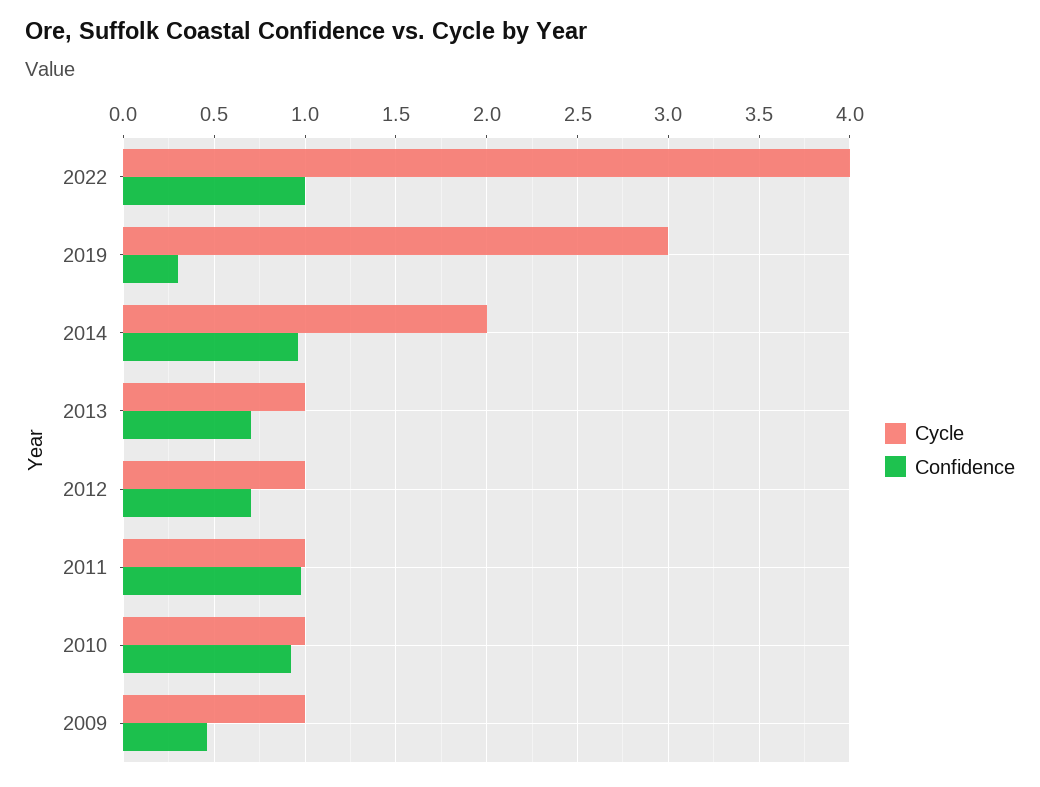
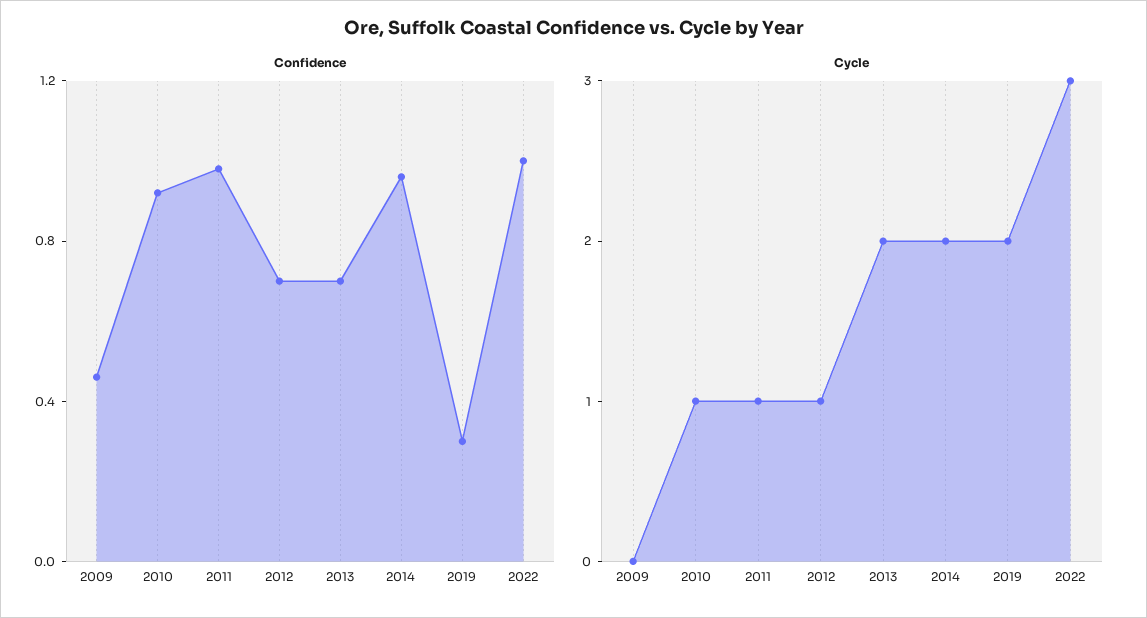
  {
    "Cycle": {
-     "2022": 4,
+     "2022": 3,
-     "2019": 3,
+     "2019": 2,
      "2014": 2,
-     "2013": 1,
+     "2013": 2,
      "2012": 1,
      "2011": 1,
      "2010": 1,
-     "2009": 1
+     "2009": 0
    },
    "Confidence": {
      "2022": 1,
      "2019": 0.3,
      "2014": 0.95,
      "2013": 0.7,
      "2012": 0.7,
      "2011": 1,
      "2010": 0.9,
      "2009": 0.45
    }
  }

